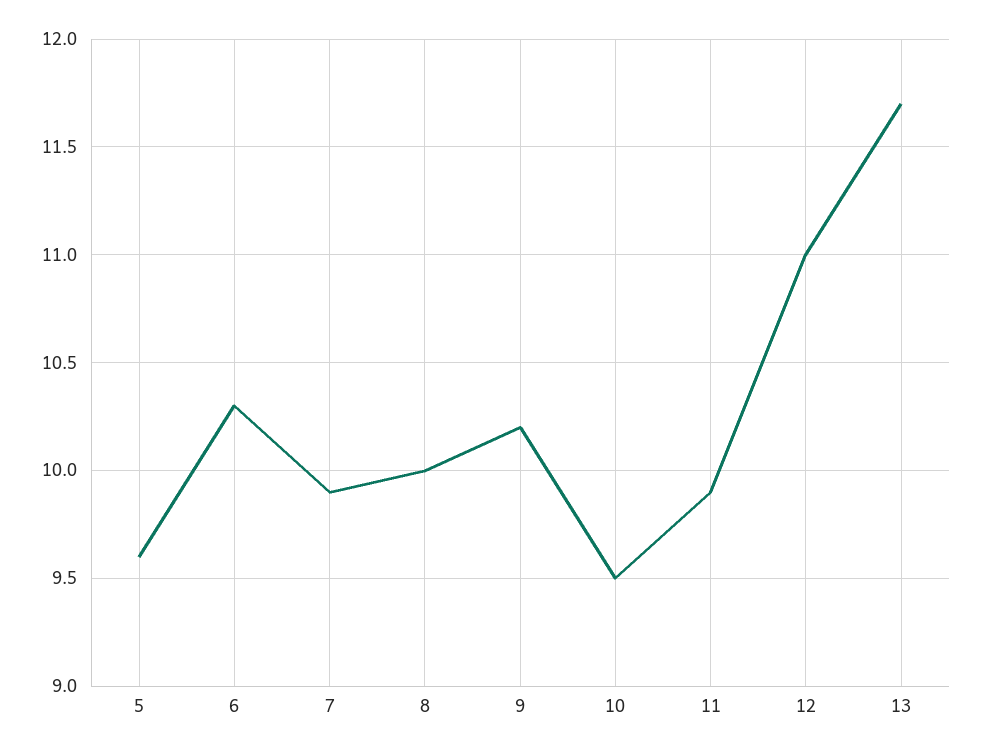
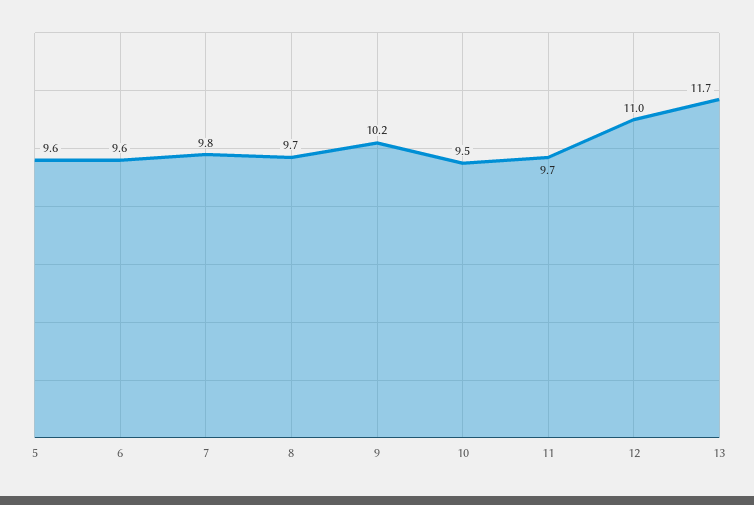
  {
    "5": 9.6,
-   "6": 10.3,
+   "6": 9.6,
-   "7": 9.9,
+   "7": 9.8,
-   "8": 10,
+   "8": 9.7,
    "9": 10.2,
    "10": 9.5,
-   "11": 9.9,
+   "11": 9.7,
    "12": 11,
    "13": 11.7
  }

